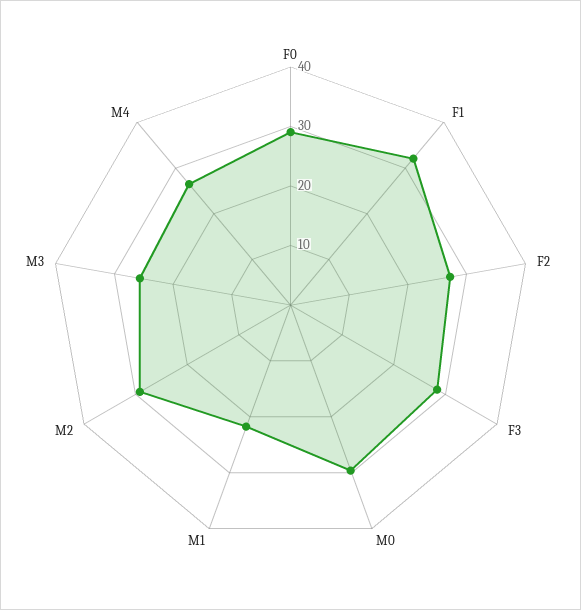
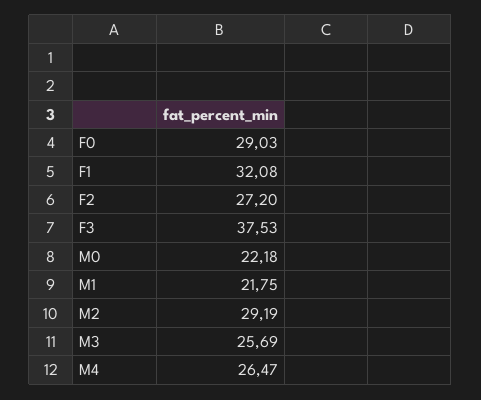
  {
    "F0": 29.03,
    "F1": 32.08,
    "F2": 27.2,
-   "F3": 28,
+   "F3": 37.53,
-   "M0": 30,
+   "M0": 22.18,
    "M1": 21.75,
    "M2": 29.19,
    "M3": 25.69,
    "M4": 26.47
  }

